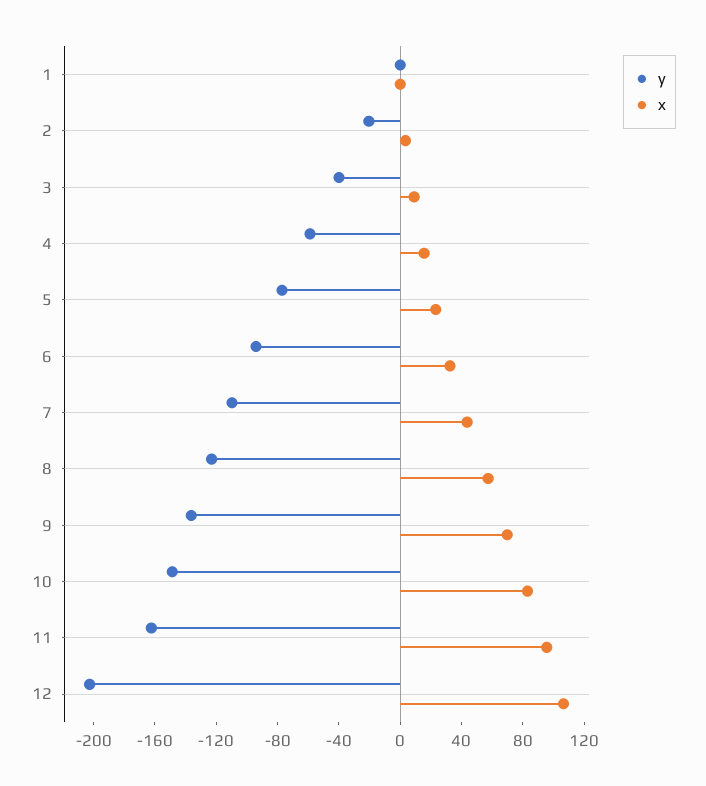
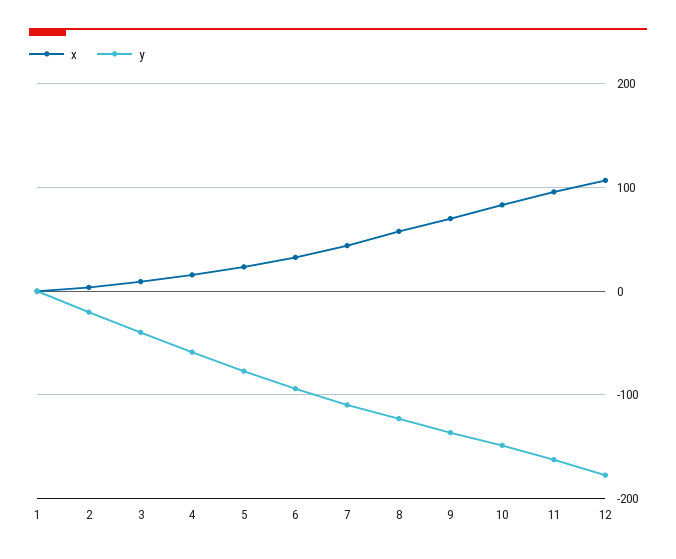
  {
    "y": {
      "1": 0,
      "2": -20,
      "3": -40,
      "4": -60,
      "5": -80,
      "6": -90,
      "7": -110,
      "8": -120,
      "9": -140,
      "10": -150,
      "11": -160,
-     "12": -200
+     "12": -180
    },
    "x": {
      "1": 0,
      "2": 0,
      "3": 10,
      "4": 20,
      "5": 20,
      "6": 30,
      "7": 40,
      "8": 60,
      "9": 70,
      "10": 80,
      "11": 100,
      "12": 110
    }
  }

